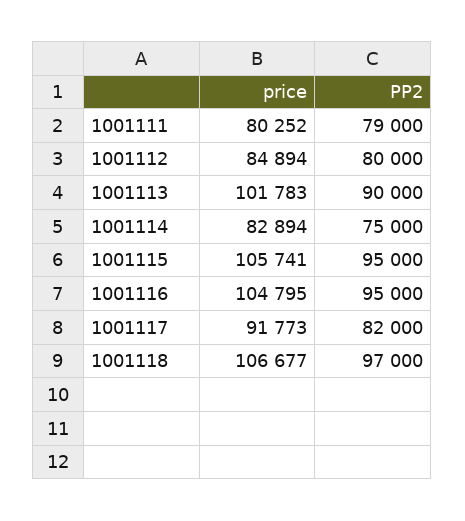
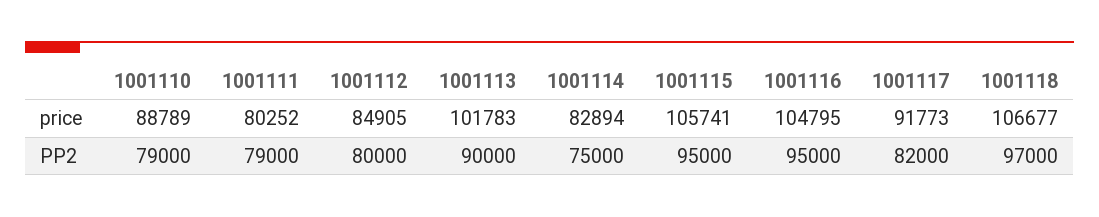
  {
    "price": {
      "1001111": 80252,
-     "1001112": 84894,
+     "1001112": 84905,
      "1001113": 101783,
      "1001114": 82894,
      "1001115": 105741,
      "1001116": 104795,
      "1001117": 91773,
-     "1001118": 106677
+     "1001118": 106677,
+     "1001110": 88789
    },
    "PP2": {
      "1001111": 79000,
      "1001112": 80000,
      "1001113": 90000,
      "1001114": 75000,
      "1001115": 95000,
      "1001116": 95000,
      "1001117": 82000,
-     "1001118": 97000
+     "1001118": 97000,
+     "1001110": 79000
    }
  }

